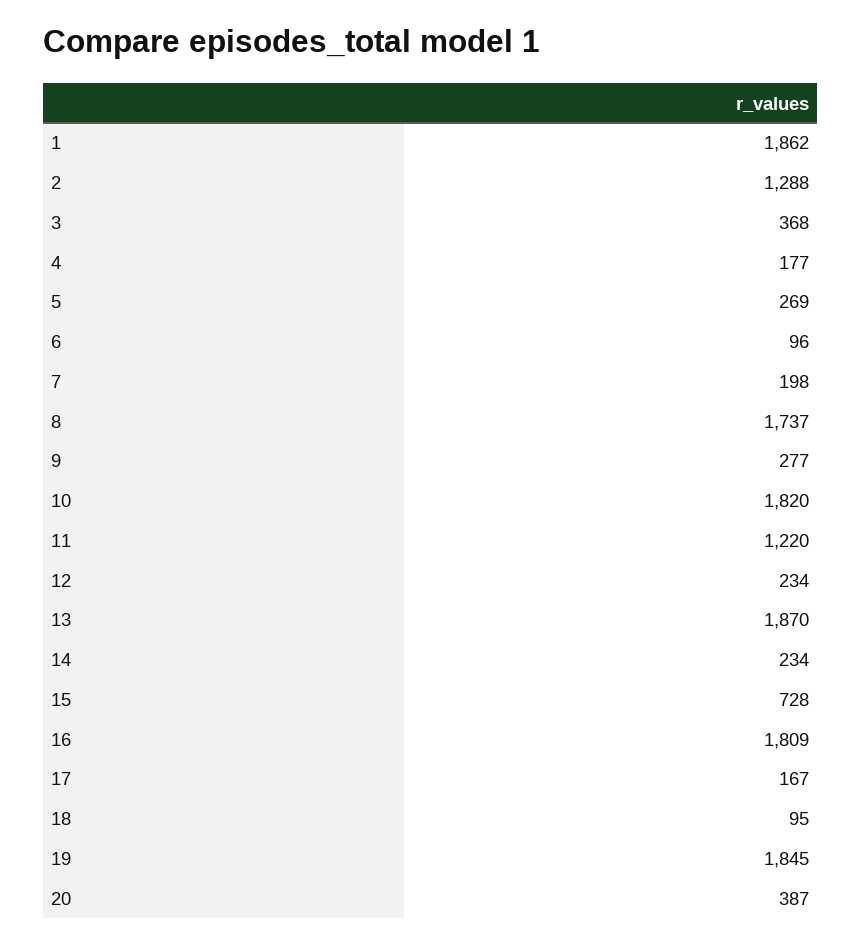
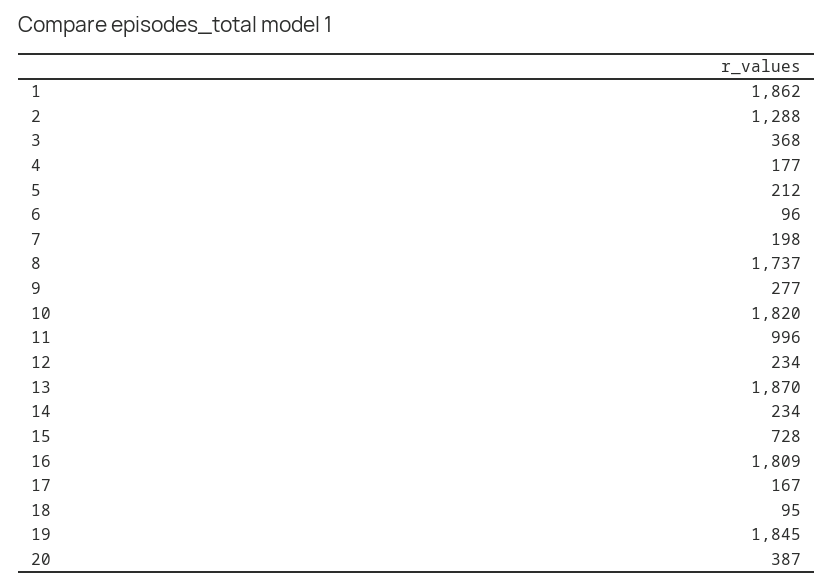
  {
    "1": 1862,
    "2": 1288,
    "3": 368,
    "4": 177,
-   "5": 269,
+   "5": 212,
    "6": 96,
    "7": 198,
    "8": 1737,
    "9": 277,
    "10": 1820,
-   "11": 1220,
+   "11": 996,
    "12": 234,
    "13": 1870,
    "14": 234,
    "15": 728,
    "16": 1809,
    "17": 167,
    "18": 95,
    "19": 1845,
    "20": 387
  }

